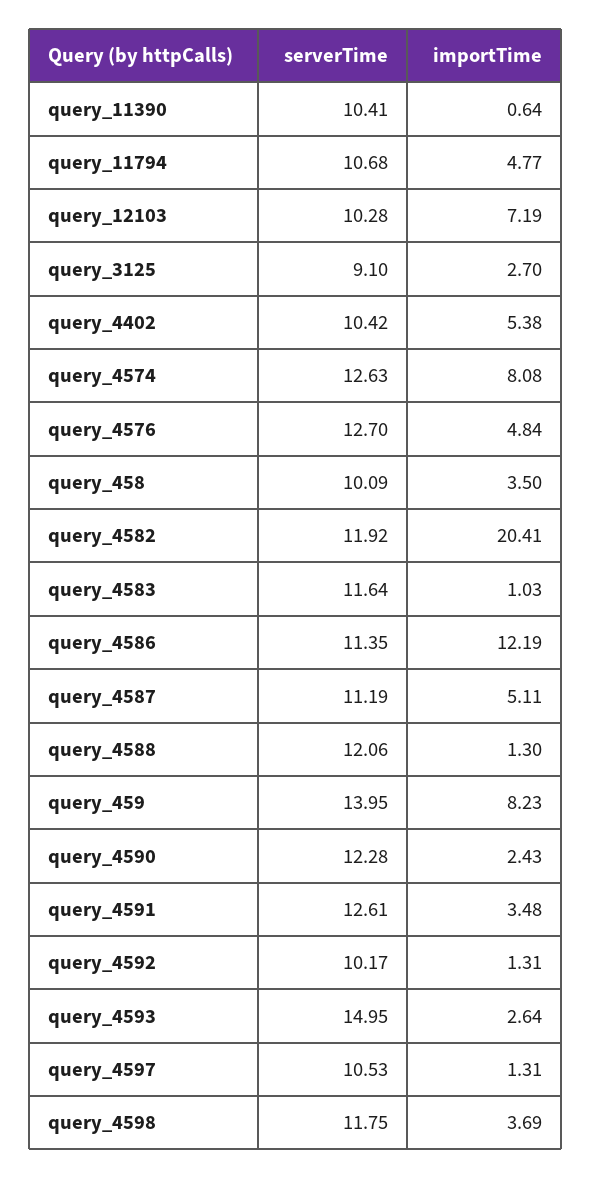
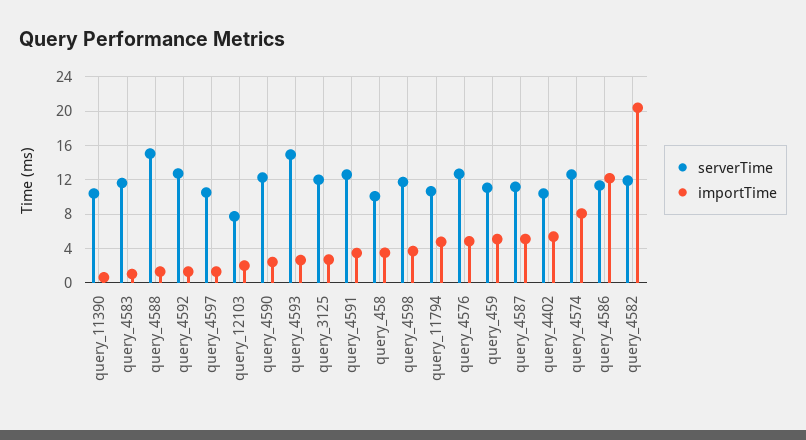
  {
    "serverTime": {
      "query_11390": 10.41,
      "query_11794": 10.68,
-     "query_12103": 10.28,
+     "query_12103": 8,
-     "query_3125": 9.1,
+     "query_3125": 12,
      "query_4402": 10.42,
      "query_4574": 12.63,
      "query_4576": 12.7,
      "query_458": 10.09,
      "query_4582": 11.92,
      "query_4583": 11.64,
      "query_4586": 11.35,
      "query_4587": 11.19,
-     "query_4588": 12.06,
+     "query_4588": 15,
-     "query_459": 13.95,
+     "query_459": 11,
      "query_4590": 12.28,
      "query_4591": 12.61,
-     "query_4592": 10.17,
+     "query_4592": 13,
      "query_4593": 14.95,
      "query_4597": 10.53,
      "query_4598": 11.75
    },
    "importTime": {
      "query_11390": 0.64,
      "query_11794": 4.77,
-     "query_12103": 7.19,
+     "query_12103": 2,
      "query_3125": 2.7,
      "query_4402": 5.38,
      "query_4574": 8.08,
      "query_4576": 4.84,
      "query_458": 3.5,
      "query_4582": 20.41,
      "query_4583": 1.03,
      "query_4586": 12.19,
      "query_4587": 5.11,
      "query_4588": 1.3,
-     "query_459": 8.23,
+     "query_459": 5,
      "query_4590": 2.43,
      "query_4591": 3.48,
      "query_4592": 1.31,
      "query_4593": 2.64,
      "query_4597": 1.31,
      "query_4598": 3.69
    }
  }

